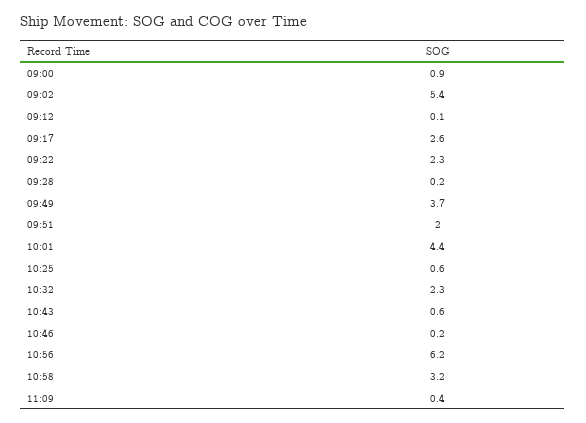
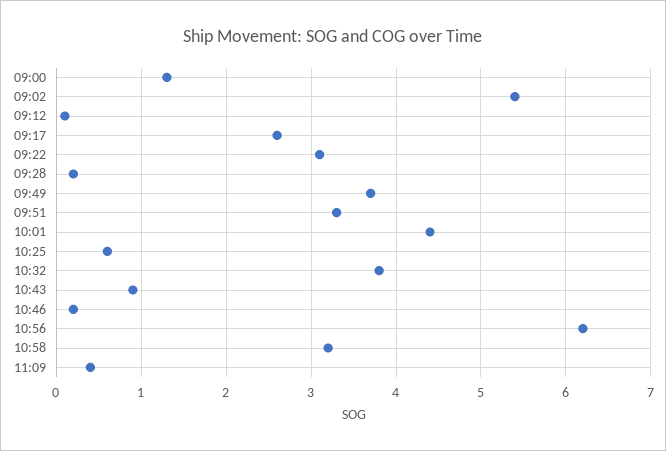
  {
-   "09:00": 0.9,
+   "09:00": 1.3,
    "09:02": 5.4,
    "09:12": 0.1,
    "09:17": 2.6,
-   "09:22": 2.3,
+   "09:22": 3.1,
    "09:28": 0.2,
    "09:49": 3.7,
-   "09:51": 2,
+   "09:51": 3.3,
    "10:01": 4.4,
    "10:25": 0.6,
-   "10:32": 2.3,
+   "10:32": 3.8,
-   "10:43": 0.6,
+   "10:43": 0.9,
    "10:46": 0.2,
    "10:56": 6.2,
    "10:58": 3.2,
    "11:09": 0.4
  }

